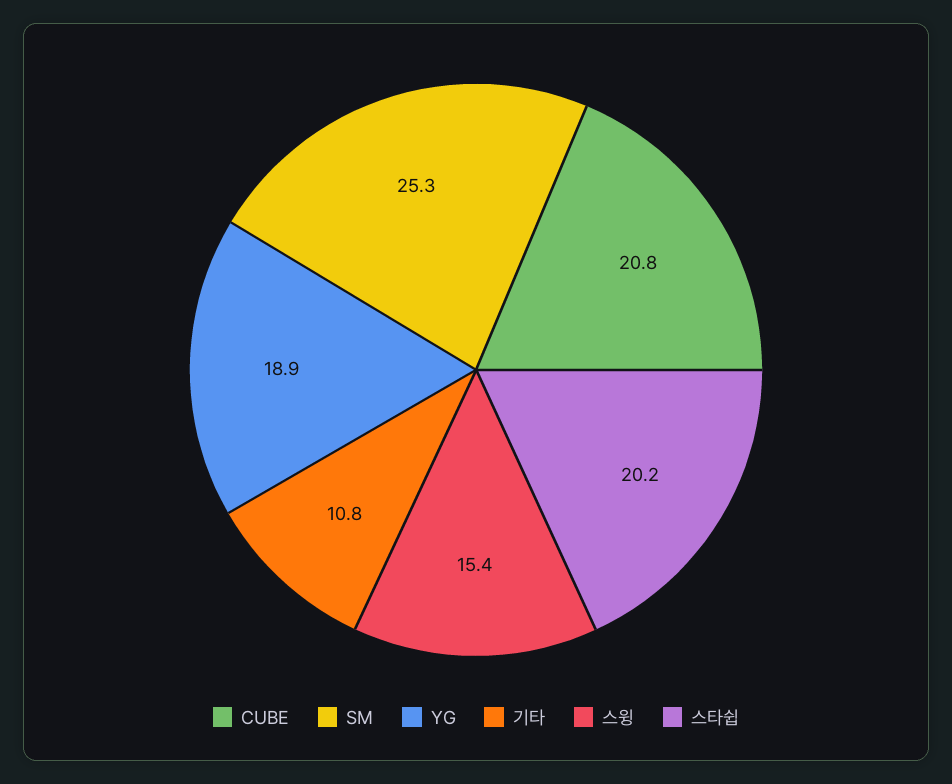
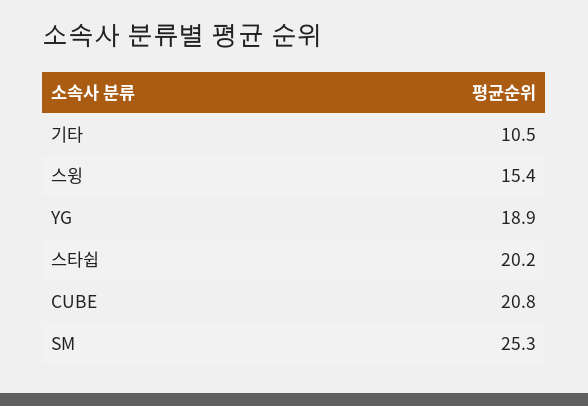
  {
    "CUBE": 20.8,
    "SM": 25.3,
    "YG": 18.9,
-   "기타": 10.8,
+   "기타": 10.5,
    "스윙": 15.4,
    "스타쉽": 20.2
  }

